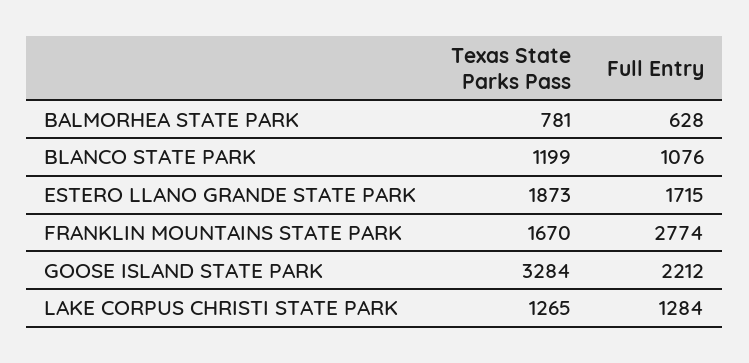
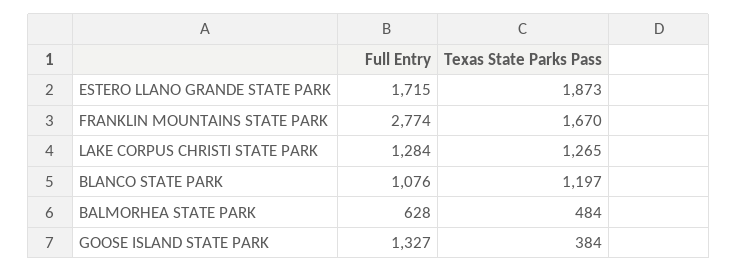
  {
    "Texas State Parks Pass": {
-     "BALMORHEA STATE PARK": 781,
+     "BALMORHEA STATE PARK": 484,
-     "BLANCO STATE PARK": 1199,
+     "BLANCO STATE PARK": 1197,
      "ESTERO LLANO GRANDE STATE PARK": 1873,
      "FRANKLIN MOUNTAINS STATE PARK": 1670,
-     "GOOSE ISLAND STATE PARK": 3284,
+     "GOOSE ISLAND STATE PARK": 384,
      "LAKE CORPUS CHRISTI STATE PARK": 1265
    },
    "Full Entry": {
      "BALMORHEA STATE PARK": 628,
      "BLANCO STATE PARK": 1076,
      "ESTERO LLANO GRANDE STATE PARK": 1715,
      "FRANKLIN MOUNTAINS STATE PARK": 2774,
-     "GOOSE ISLAND STATE PARK": 2212,
+     "GOOSE ISLAND STATE PARK": 1327,
      "LAKE CORPUS CHRISTI STATE PARK": 1284
    }
  }

